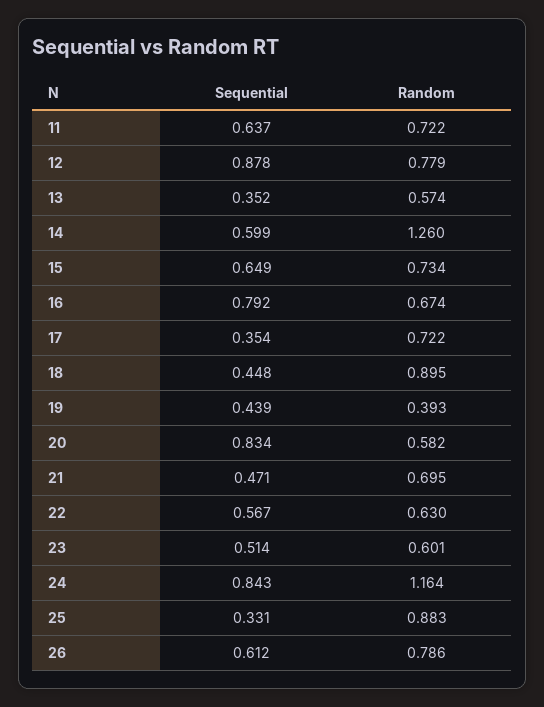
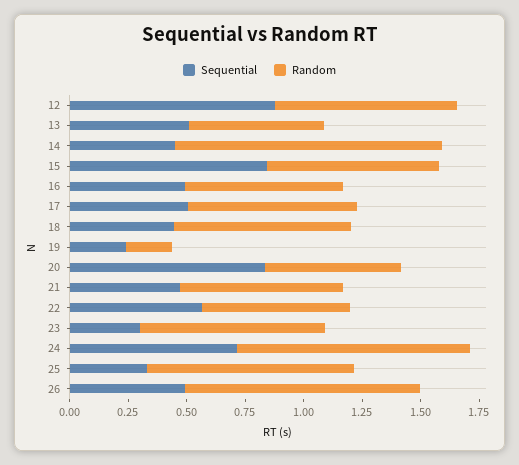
  {
    "Sequential": {
-     "11": 0.637,
      "12": 0.878,
-     "13": 0.352,
+     "13": 0.5,
-     "14": 0.599,
+     "14": 0.45,
-     "15": 0.649,
+     "15": 0.85,
-     "16": 0.792,
+     "16": 0.5,
-     "17": 0.354,
+     "17": 0.5,
      "18": 0.448,
-     "19": 0.439,
+     "19": 0.25,
      "20": 0.834,
      "21": 0.471,
      "22": 0.567,
-     "23": 0.514,
+     "23": 0.3,
-     "24": 0.843,
+     "24": 0.7,
      "25": 0.331,
-     "26": 0.612
+     "26": 0.5
    },
    "Random": {
-     "11": 0.722,
      "12": 0.779,
      "13": 0.574,
-     "14": 1.26,
+     "14": 1.15,
      "15": 0.734,
      "16": 0.674,
      "17": 0.722,
-     "18": 0.895,
+     "18": 0.75,
-     "19": 0.393,
+     "19": 0.2,
      "20": 0.582,
      "21": 0.695,
      "22": 0.63,
-     "23": 0.601,
+     "23": 0.8,
-     "24": 1.164,
+     "24": 1,
      "25": 0.883,
-     "26": 0.786
+     "26": 1
    }
  }

